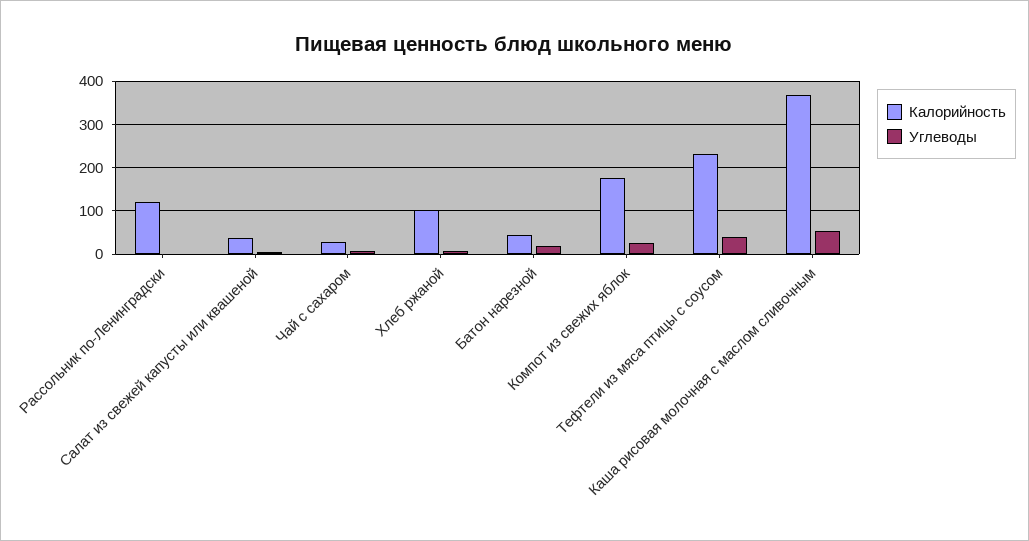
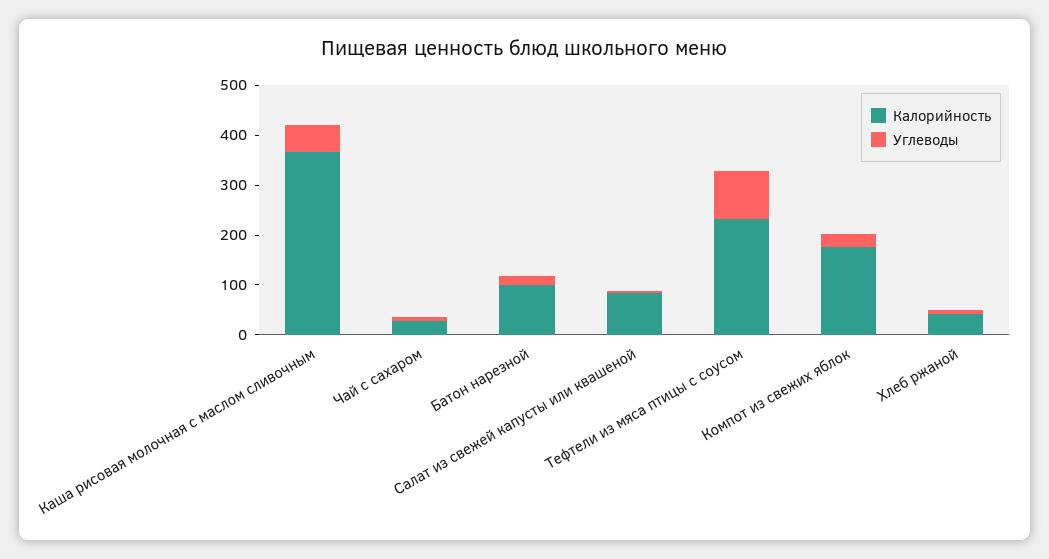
  {
    "Калорийность": {
-     "Рассольник по-Ленинградски": 120,
-     "Салат из свежей капусты или квашеной": 40,
+     "Салат из свежей капусты или квашеной": 80,
      "Чай с сахаром": 20,
-     "Хлеб ржаной": 100,
+     "Хлеб ржаной": 40,
-     "Батон нарезной": 40,
+     "Батон нарезной": 100,
      "Компот из свежих яблок": 180,
      "Тефтели из мяса птицы с соусом": 240,
      "Каша рисовая молочная с маслом сливочным": 360
    },
    "Углеводы": {
-     "Рассольник по-Ленинградски": 0,
      "Салат из свежей капусты или квашеной": 0,
      "Чай с сахаром": 0,
      "Хлеб ржаной": 0,
      "Батон нарезной": 20,
      "Компот из свежих яблок": 20,
-     "Тефтели из мяса птицы с соусом": 40,
+     "Тефтели из мяса птицы с соусом": 100,
      "Каша рисовая молочная с маслом сливочным": 60
    }
  }

